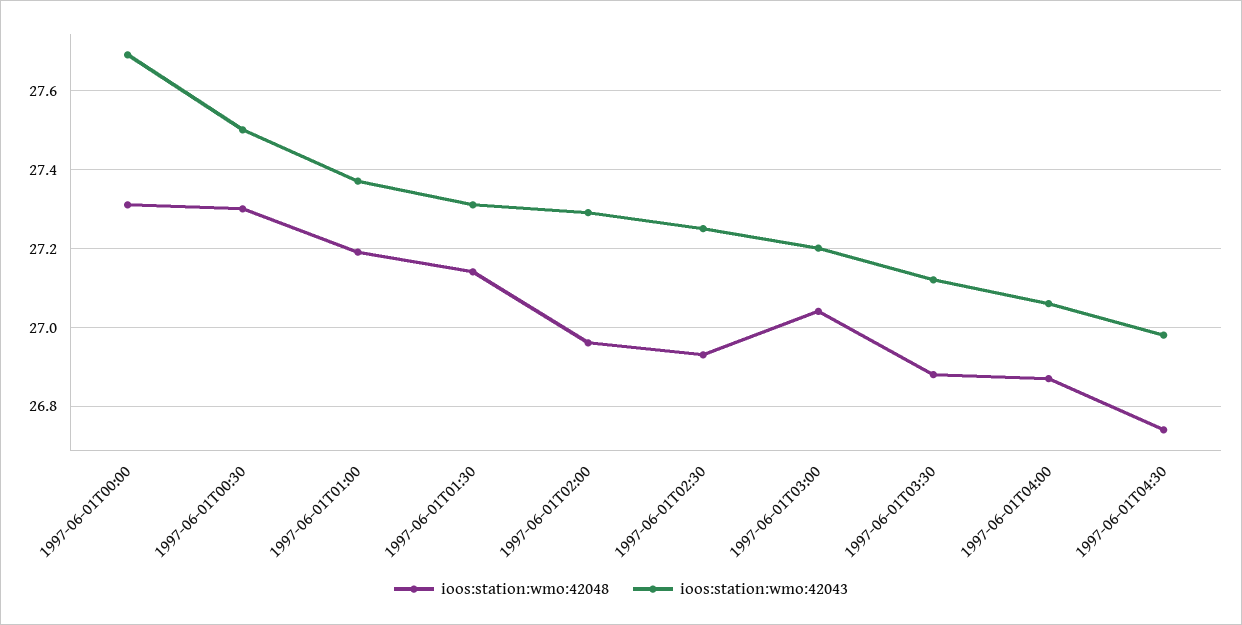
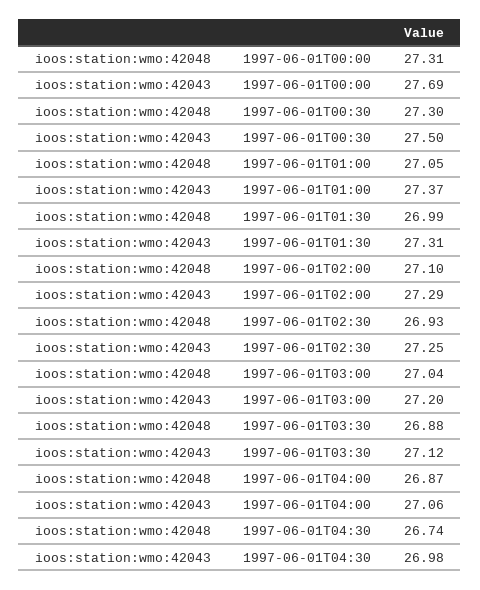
  {
    "ioos:station:wmo:42048": {
      "1997-06-01T00:00": 27.31,
      "1997-06-01T00:30": 27.3,
-     "1997-06-01T01:00": 27.2,
+     "1997-06-01T01:00": 27.05,
-     "1997-06-01T01:30": 27.15,
+     "1997-06-01T01:30": 26.99,
-     "1997-06-01T02:00": 26.95,
+     "1997-06-01T02:00": 27.1,
      "1997-06-01T02:30": 26.93,
      "1997-06-01T03:00": 27.04,
      "1997-06-01T03:30": 26.88,
      "1997-06-01T04:00": 26.87,
      "1997-06-01T04:30": 26.74
    },
    "ioos:station:wmo:42043": {
      "1997-06-01T00:00": 27.69,
      "1997-06-01T00:30": 27.5,
      "1997-06-01T01:00": 27.37,
      "1997-06-01T01:30": 27.31,
      "1997-06-01T02:00": 27.29,
      "1997-06-01T02:30": 27.25,
      "1997-06-01T03:00": 27.2,
      "1997-06-01T03:30": 27.12,
      "1997-06-01T04:00": 27.06,
      "1997-06-01T04:30": 26.98
    }
  }

